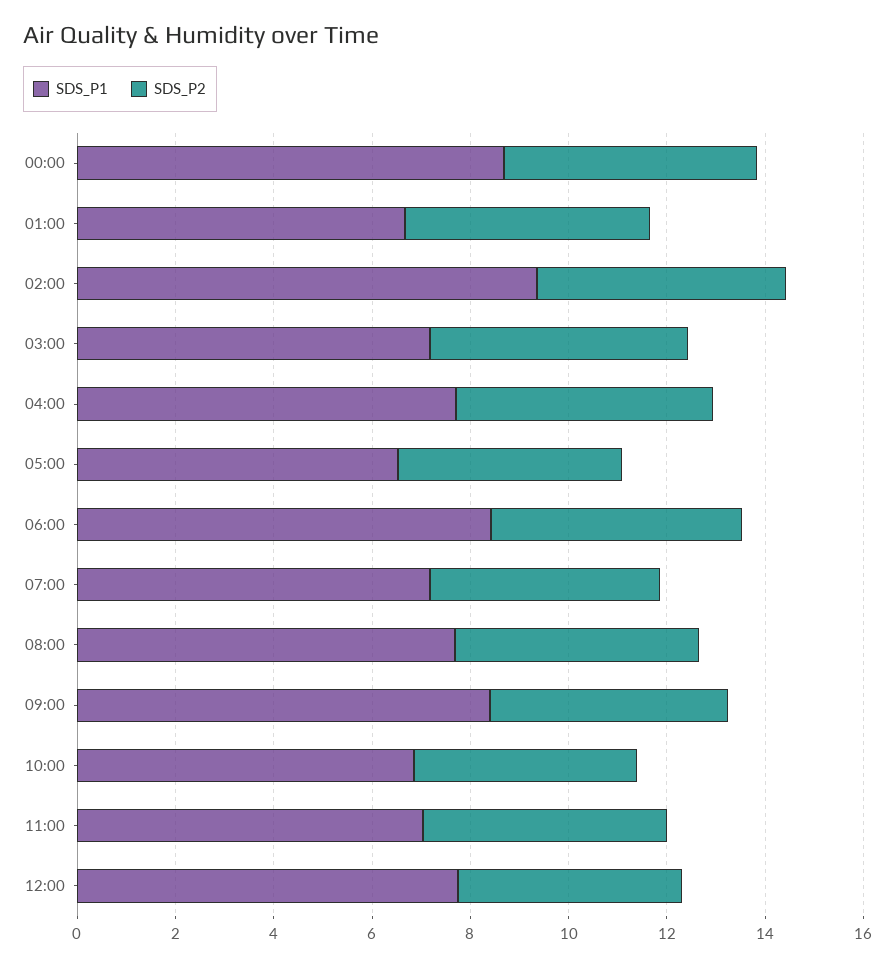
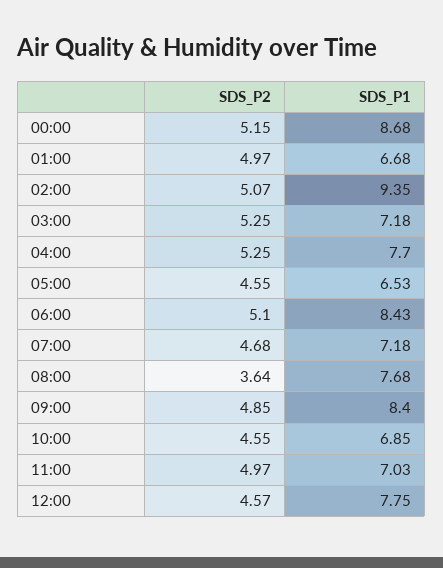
  {
    "SDS_P1": {
      "00:00": 8.68,
      "01:00": 6.68,
      "02:00": 9.35,
      "03:00": 7.18,
      "04:00": 7.7,
      "05:00": 6.53,
      "06:00": 8.43,
      "07:00": 7.18,
      "08:00": 7.68,
      "09:00": 8.4,
      "10:00": 6.85,
      "11:00": 7.03,
      "12:00": 7.75
    },
    "SDS_P2": {
      "00:00": 5.15,
      "01:00": 4.97,
      "02:00": 5.07,
      "03:00": 5.25,
      "04:00": 5.25,
      "05:00": 4.55,
      "06:00": 5.1,
      "07:00": 4.68,
-     "08:00": 5,
+     "08:00": 3.64,
      "09:00": 4.85,
      "10:00": 4.55,
      "11:00": 4.97,
      "12:00": 4.57
    }
  }

